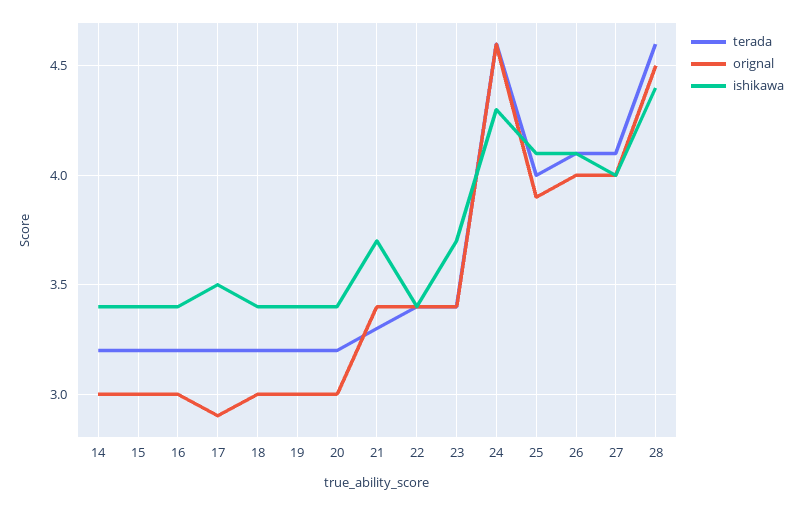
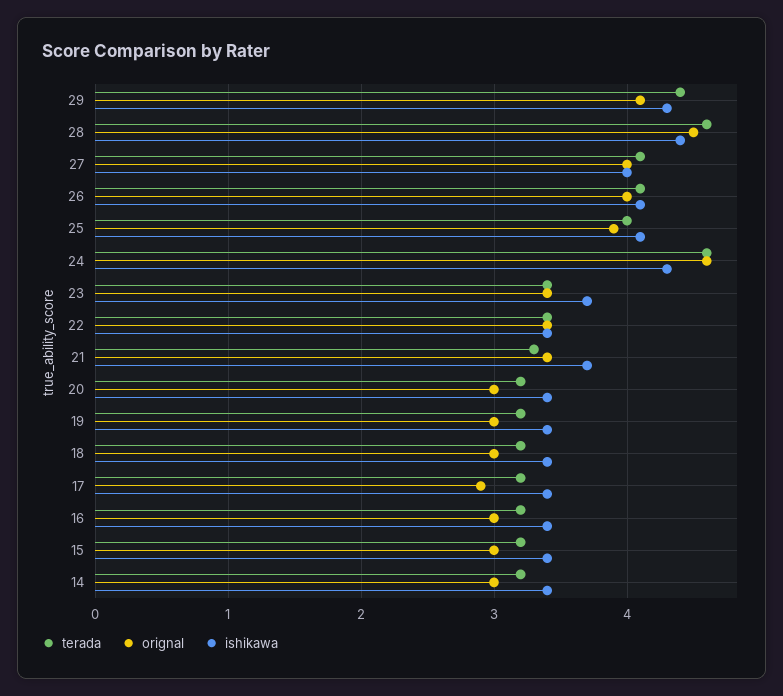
  {
    "terada": {
      "14": 3.2,
      "15": 3.2,
      "16": 3.2,
      "17": 3.2,
      "18": 3.2,
      "19": 3.2,
      "20": 3.2,
      "21": 3.3,
      "22": 3.4,
      "23": 3.4,
      "24": 4.6,
      "25": 4,
      "26": 4.1,
      "27": 4.1,
-     "28": 4.6
+     "28": 4.6,
+     "29": 4.4
    },
    "orignal": {
      "14": 3,
      "15": 3,
      "16": 3,
      "17": 2.9,
      "18": 3,
      "19": 3,
      "20": 3,
      "21": 3.4,
      "22": 3.4,
      "23": 3.4,
      "24": 4.6,
      "25": 3.9,
      "26": 4,
      "27": 4,
-     "28": 4.5
+     "28": 4.5,
+     "29": 4.1
    },
    "ishikawa": {
      "14": 3.4,
      "15": 3.4,
      "16": 3.4,
-     "17": 3.5,
+     "17": 3.4,
      "18": 3.4,
      "19": 3.4,
      "20": 3.4,
      "21": 3.7,
      "22": 3.4,
      "23": 3.7,
      "24": 4.3,
      "25": 4.1,
      "26": 4.1,
      "27": 4,
-     "28": 4.4
+     "28": 4.4,
+     "29": 4.3
    }
  }

